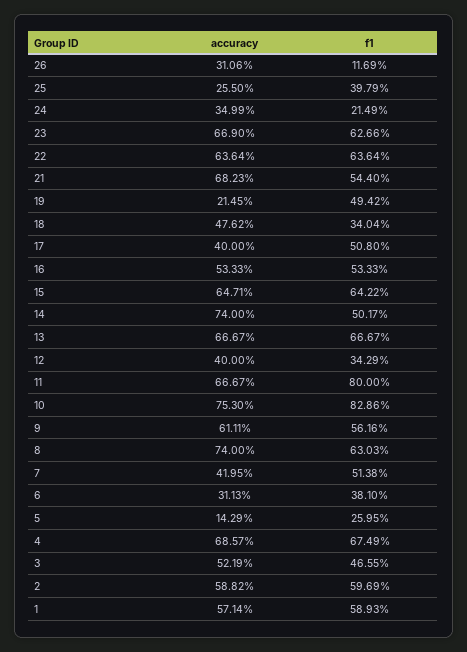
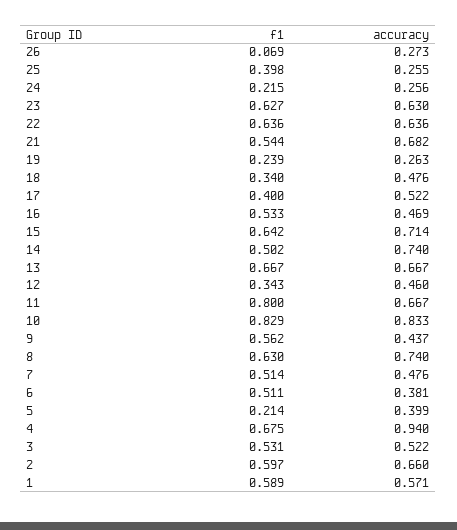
  {
    "accuracy": {
-     "26": 0.3106,
+     "26": 0.273,
      "25": 0.255,
-     "24": 0.3499,
+     "24": 0.256,
-     "23": 0.669,
+     "23": 0.63,
      "22": 0.6364,
      "21": 0.6823,
-     "19": 0.2145,
+     "19": 0.263,
      "18": 0.4762,
-     "17": 0.4,
+     "17": 0.522,
-     "16": 0.5333,
+     "16": 0.469,
-     "15": 0.6471,
+     "15": 0.714,
      "14": 0.74,
      "13": 0.6667,
-     "12": 0.4,
+     "12": 0.46,
      "11": 0.6667,
-     "10": 0.753,
+     "10": 0.833,
-     "9": 0.6111,
+     "9": 0.437,
      "8": 0.74,
-     "7": 0.4195,
+     "7": 0.476,
-     "6": 0.3113,
+     "6": 0.381,
-     "5": 0.1429,
+     "5": 0.399,
-     "4": 0.6857,
+     "4": 0.94,
      "3": 0.5219,
-     "2": 0.5882,
+     "2": 0.66,
      "1": 0.5714
    },
    "f1": {
-     "26": 0.1169,
+     "26": 0.069,
      "25": 0.3979,
      "24": 0.2149,
      "23": 0.6266,
      "22": 0.6364,
      "21": 0.544,
-     "19": 0.4942,
+     "19": 0.239,
      "18": 0.3404,
-     "17": 0.508,
+     "17": 0.4,
      "16": 0.5333,
      "15": 0.6422,
      "14": 0.5017,
      "13": 0.6667,
      "12": 0.3429,
      "11": 0.8,
      "10": 0.8286,
      "9": 0.5616,
      "8": 0.6303,
      "7": 0.5138,
-     "6": 0.381,
+     "6": 0.511,
-     "5": 0.2595,
+     "5": 0.214,
      "4": 0.6749,
-     "3": 0.4655,
+     "3": 0.531,
      "2": 0.5969,
      "1": 0.5893
    }
  }

